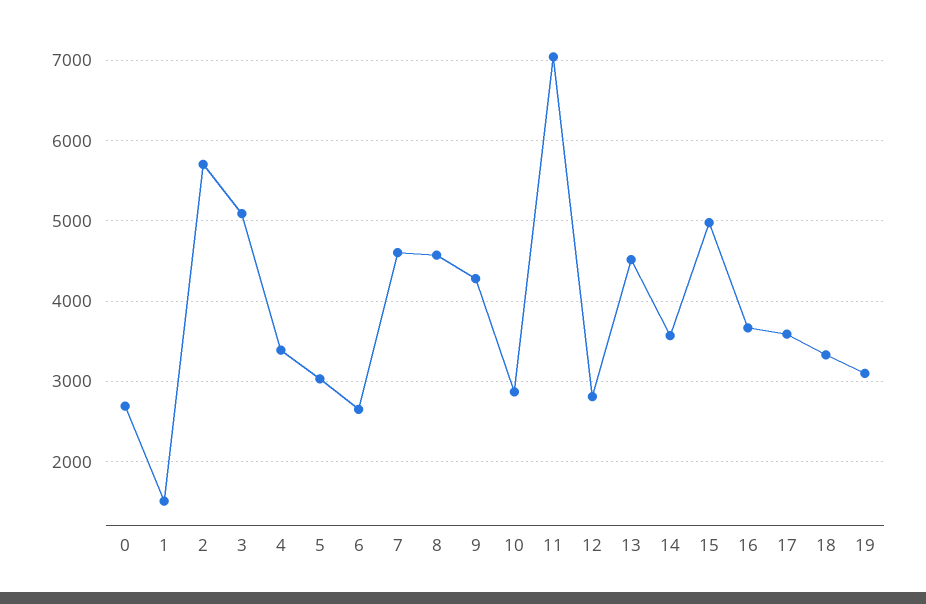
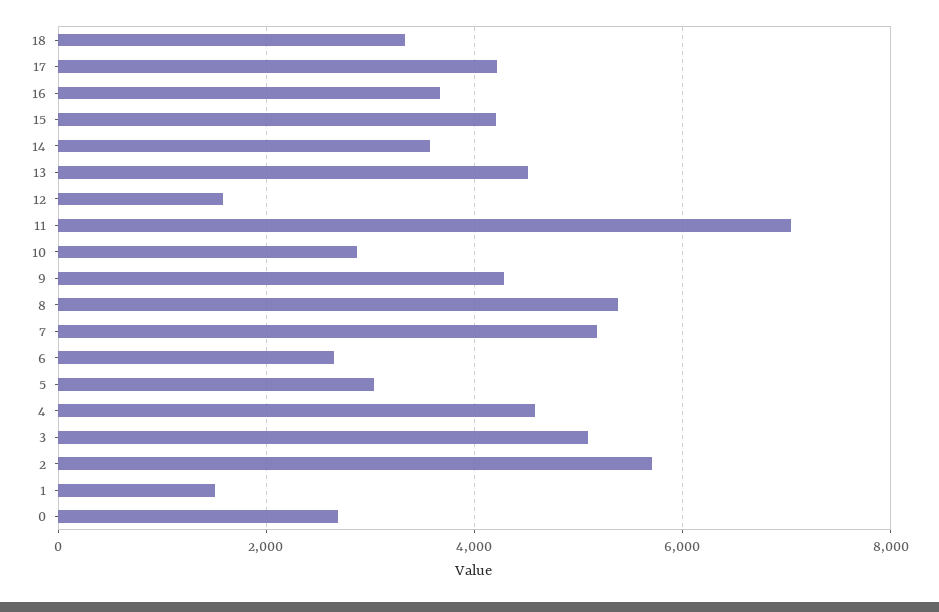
  {
    "0": 2700,
    "1": 1500,
    "2": 5700,
    "3": 5100,
-   "4": 3400,
+   "4": 4600,
    "5": 3000,
    "6": 2700,
-   "7": 4600,
+   "7": 5200,
-   "8": 4600,
+   "8": 5400,
    "9": 4300,
    "10": 2900,
    "11": 7000,
-   "12": 2800,
+   "12": 1600,
    "13": 4500,
    "14": 3600,
-   "15": 5000,
+   "15": 4200,
    "16": 3700,
-   "17": 3600,
+   "17": 4200,
-   "18": 3300,
+   "18": 3300
-   "19": 3100
  }

